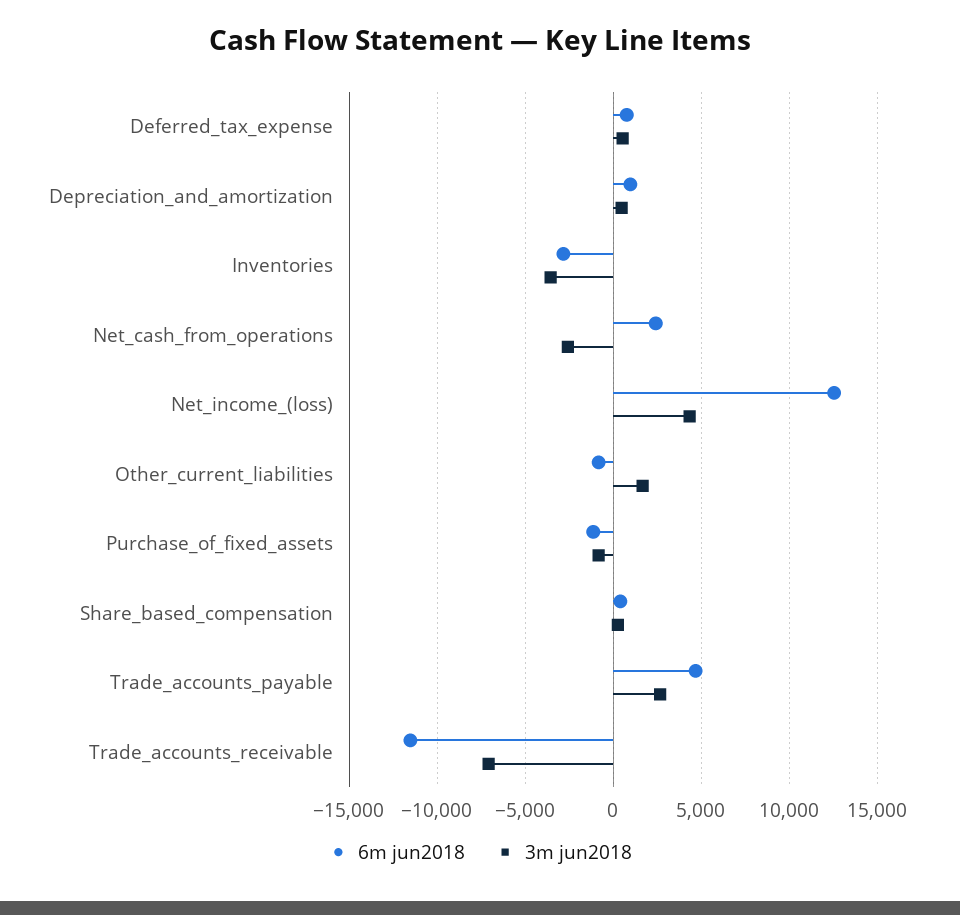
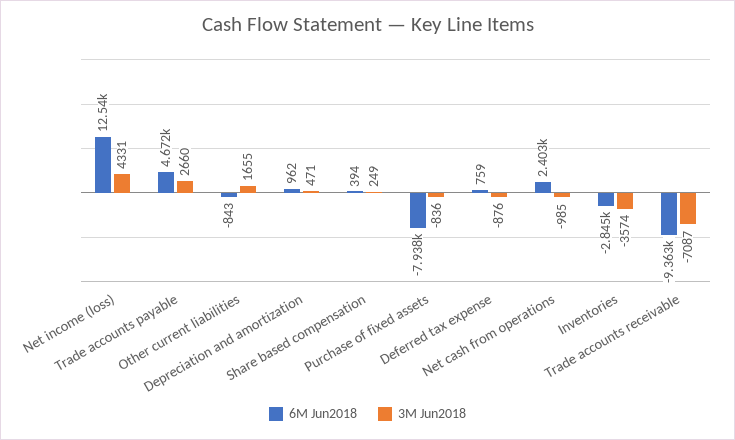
  {
    "6m jun2018": {
      "Deferred_tax_expense": 759,
      "Depreciation_and_amortization": 962,
      "Inventories": -2845,
      "Net_cash_from_operations": 2403,
      "Net_income_(loss)": 12540,
      "Other_current_liabilities": -843,
-     "Purchase_of_fixed_assets": -1000,
+     "Purchase_of_fixed_assets": -7938,
      "Share_based_compensation": 394,
      "Trade_accounts_payable": 4672,
-     "Trade_accounts_receivable": -11500
+     "Trade_accounts_receivable": -9363
    },
    "3m jun2018": {
-     "Deferred_tax_expense": 500,
+     "Deferred_tax_expense": -876,
      "Depreciation_and_amortization": 471,
      "Inventories": -3574,
-     "Net_cash_from_operations": -2500,
+     "Net_cash_from_operations": -985,
      "Net_income_(loss)": 4331,
      "Other_current_liabilities": 1655,
      "Purchase_of_fixed_assets": -836,
      "Share_based_compensation": 249,
      "Trade_accounts_payable": 2660,
      "Trade_accounts_receivable": -7087
    }
  }

